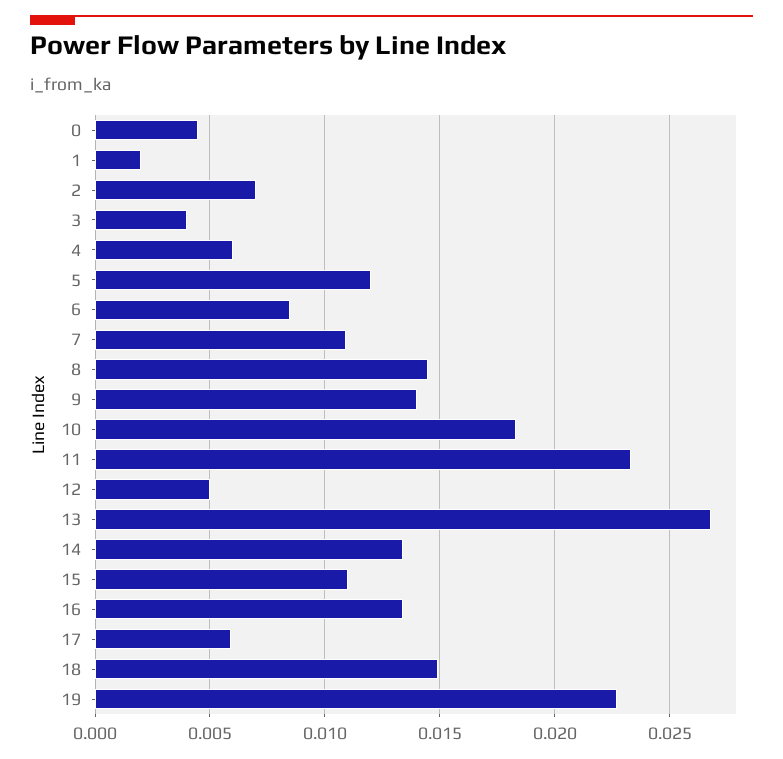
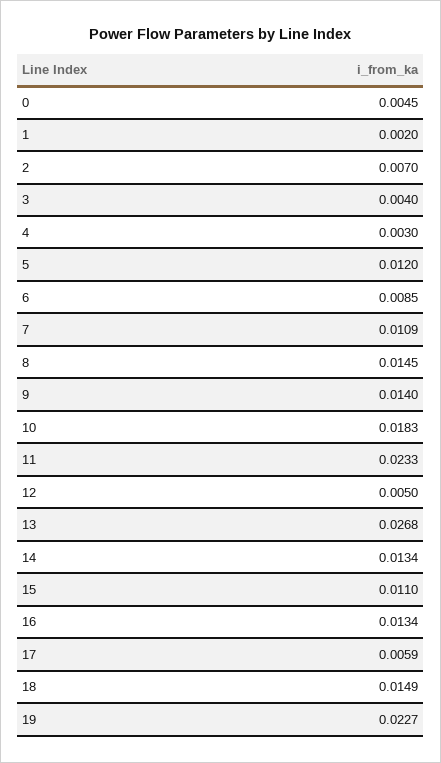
  {
    "0": 0.0045,
    "1": 0.002,
    "2": 0.007,
    "3": 0.004,
-   "4": 0.006,
+   "4": 0.003,
    "5": 0.012,
    "6": 0.0085,
    "7": 0.0109,
    "8": 0.0145,
    "9": 0.014,
    "10": 0.0183,
    "11": 0.0233,
    "12": 0.005,
    "13": 0.0268,
    "14": 0.0134,
    "15": 0.011,
    "16": 0.0134,
    "17": 0.0059,
    "18": 0.0149,
    "19": 0.0227
  }

